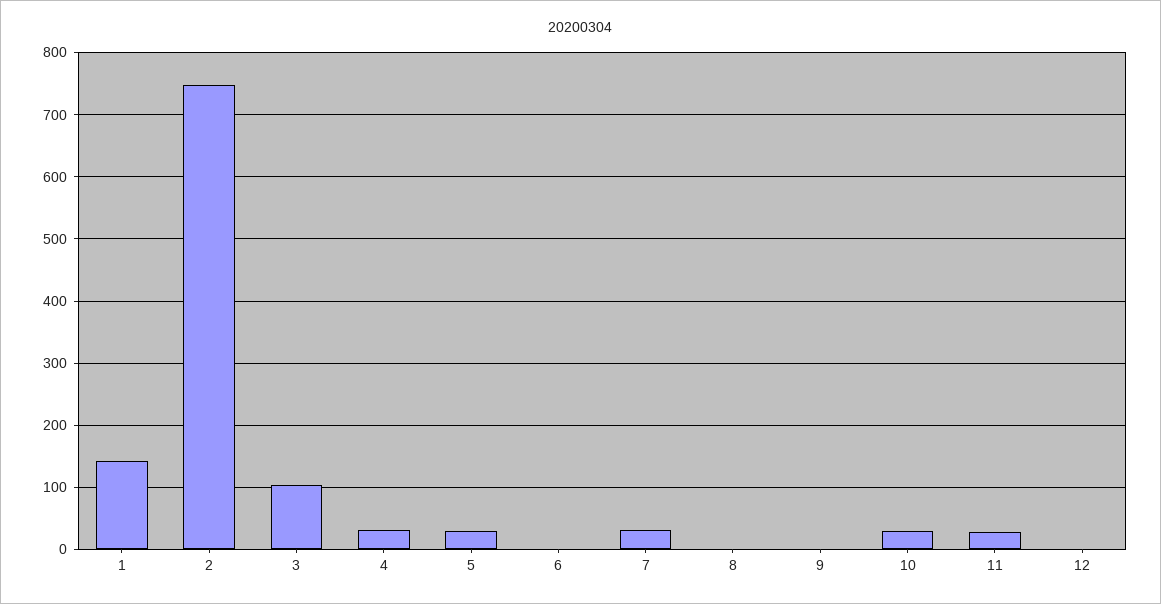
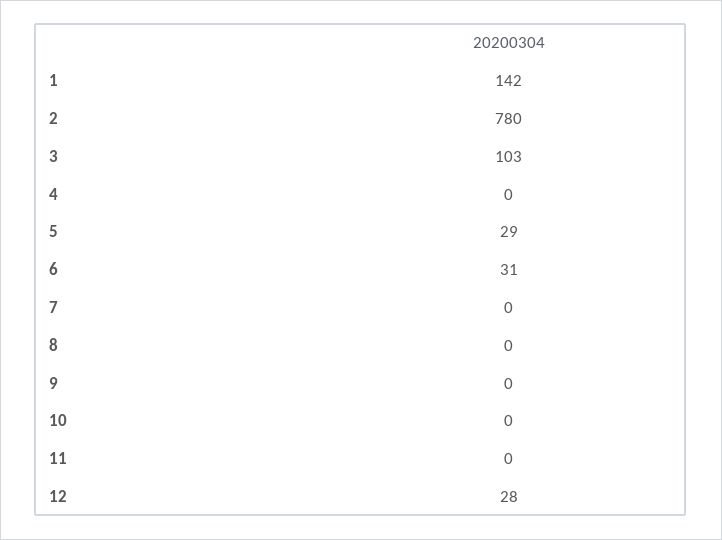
  {
    "1": 142,
-   "2": 750,
+   "2": 780,
    "3": 103,
-   "4": 30,
+   "4": 0,
    "5": 29,
-   "6": 0,
+   "6": 31,
-   "7": 30,
+   "7": 0,
    "8": 0,
    "9": 0,
-   "10": 30,
+   "10": 0,
-   "11": 30,
+   "11": 0,
-   "12": 0
+   "12": 28
  }

